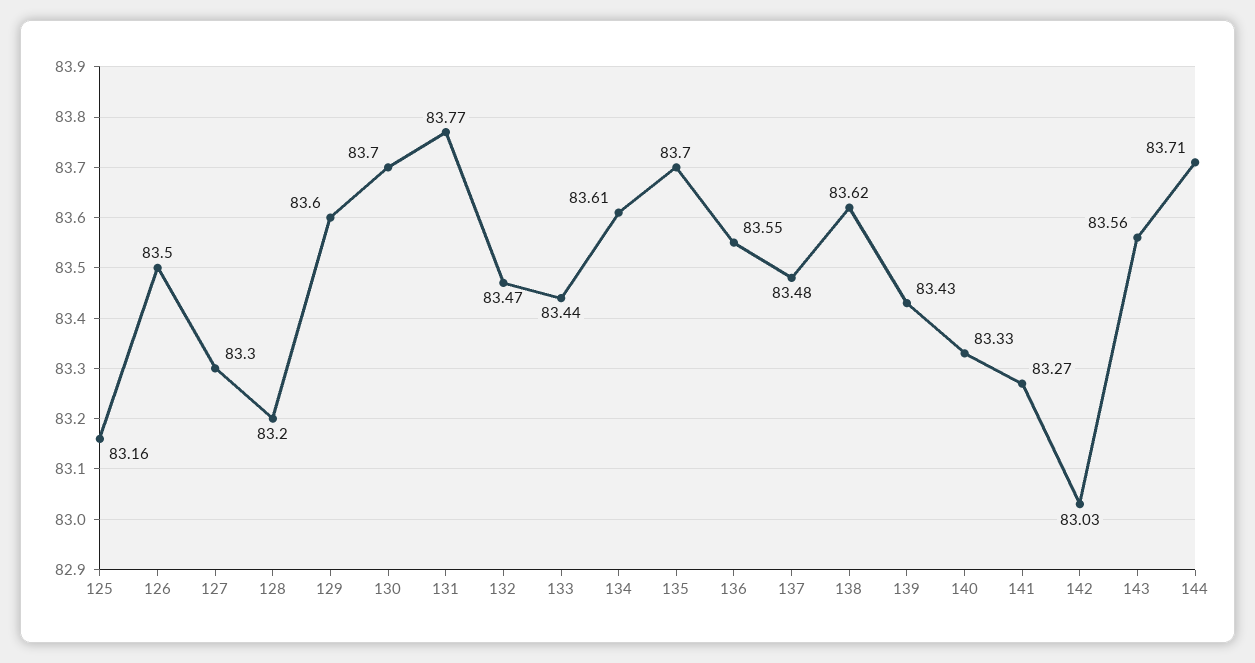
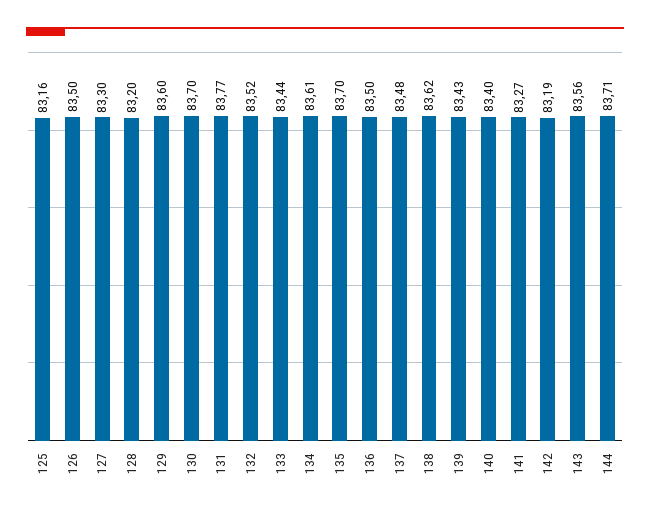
  {
    "125": 83.16,
    "126": 83.5,
    "127": 83.3,
    "128": 83.2,
    "129": 83.6,
    "130": 83.7,
    "131": 83.77,
-   "132": 83.47,
+   "132": 83.52,
    "133": 83.44,
    "134": 83.61,
    "135": 83.7,
-   "136": 83.55,
+   "136": 83.5,
    "137": 83.48,
    "138": 83.62,
    "139": 83.43,
-   "140": 83.33,
+   "140": 83.4,
    "141": 83.27,
-   "142": 83.03,
+   "142": 83.19,
    "143": 83.56,
    "144": 83.71
  }

